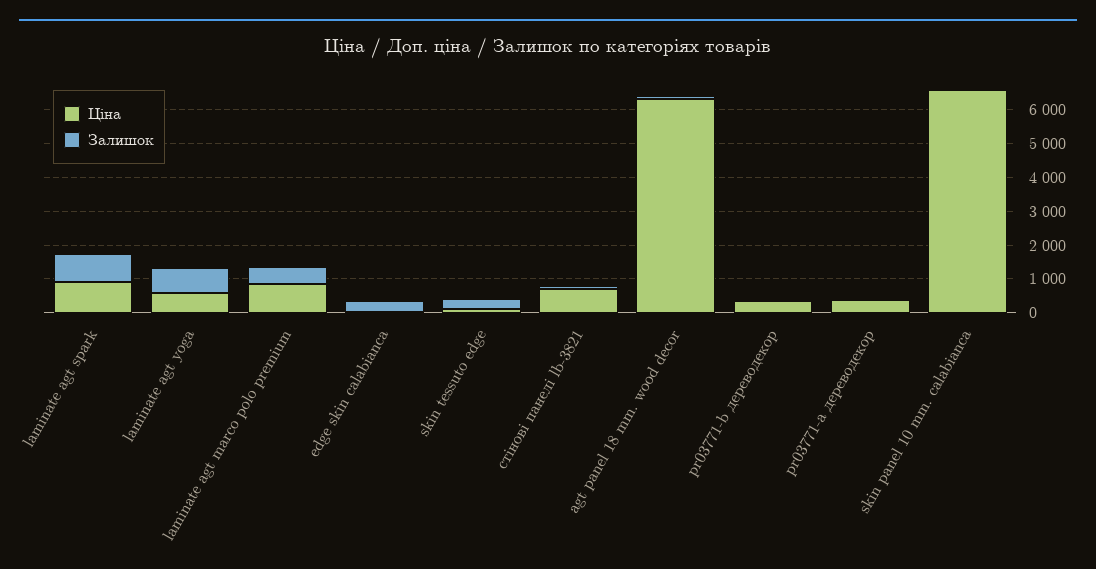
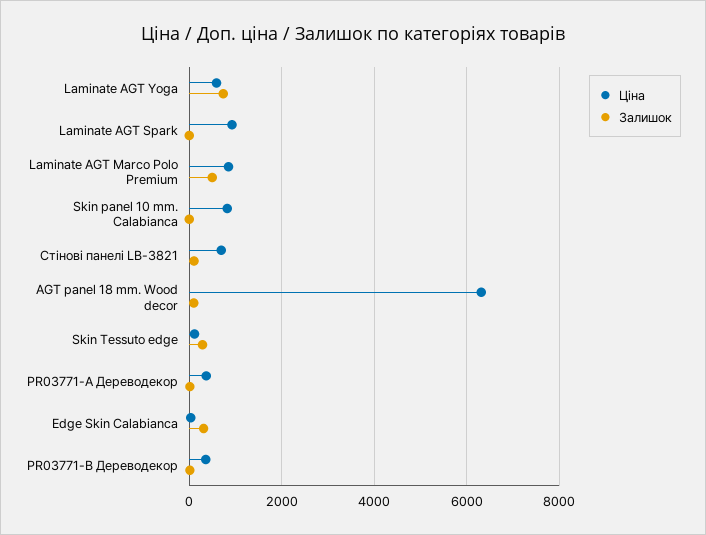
  {
    "Ціна": {
      "laminate agt spark": 1000,
      "laminate agt yoga": 600,
      "laminate agt marco polo premium": 800,
      "edge skin calabianca": 0,
      "skin tessuto edge": 200,
      "стінові панелі lb-3821": 600,
      "agt panel 18 mm. wood decor": 6400,
      "pr03771-b дереводекор": 400,
      "pr03771-а дереводекор": 400,
-     "skin panel 10 mm. calabianca": 6500
+     "skin panel 10 mm. calabianca": 800
    },
    "Залишок": {
-     "laminate agt spark": 750,
+     "laminate agt spark": 0,
      "laminate agt yoga": 800,
      "laminate agt marco polo premium": 600,
      "edge skin calabianca": 400,
      "skin tessuto edge": 200,
      "стінові панелі lb-3821": 200,
      "agt panel 18 mm. wood decor": 0,
      "pr03771-b дереводекор": 0,
      "pr03771-а дереводекор": 0,
      "skin panel 10 mm. calabianca": 0
    }
  }

